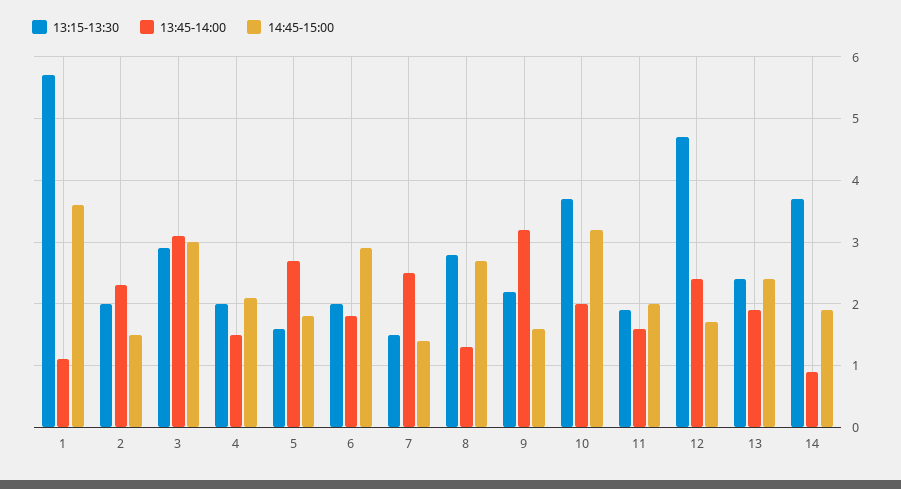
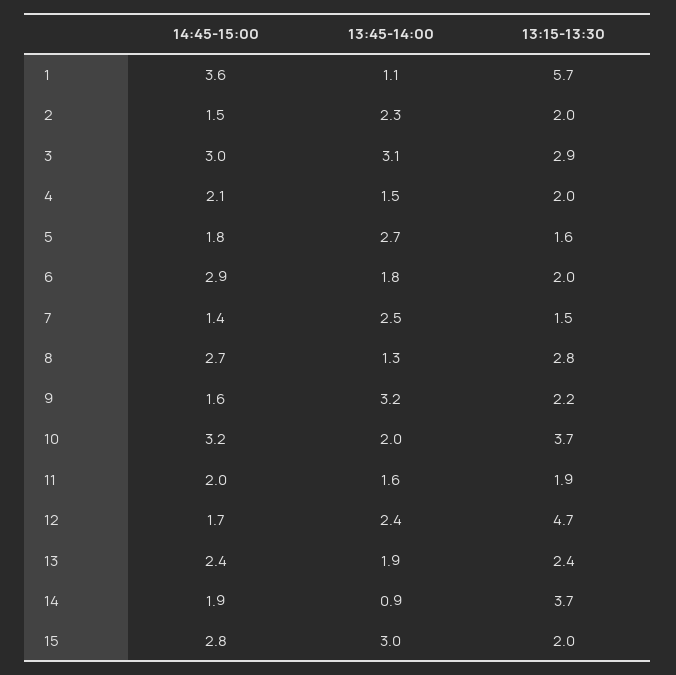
  {
    "13:15-13:30": {
      "1": 5.7,
      "2": 2,
      "3": 2.9,
      "4": 2,
      "5": 1.6,
      "6": 2,
      "7": 1.5,
      "8": 2.8,
      "9": 2.2,
      "10": 3.7,
      "11": 1.9,
      "12": 4.7,
      "13": 2.4,
-     "14": 3.7
+     "14": 3.7,
+     "15": 2
    },
    "13:45-14:00": {
      "1": 1.1,
      "2": 2.3,
      "3": 3.1,
      "4": 1.5,
      "5": 2.7,
      "6": 1.8,
      "7": 2.5,
      "8": 1.3,
      "9": 3.2,
      "10": 2,
      "11": 1.6,
      "12": 2.4,
      "13": 1.9,
-     "14": 0.9
+     "14": 0.9,
+     "15": 3
    },
    "14:45-15:00": {
      "1": 3.6,
      "2": 1.5,
      "3": 3,
      "4": 2.1,
      "5": 1.8,
      "6": 2.9,
      "7": 1.4,
      "8": 2.7,
      "9": 1.6,
      "10": 3.2,
      "11": 2,
      "12": 1.7,
      "13": 2.4,
-     "14": 1.9
+     "14": 1.9,
+     "15": 2.8
    }
  }

